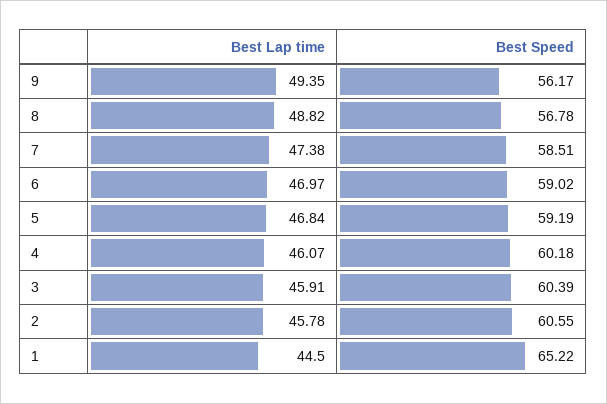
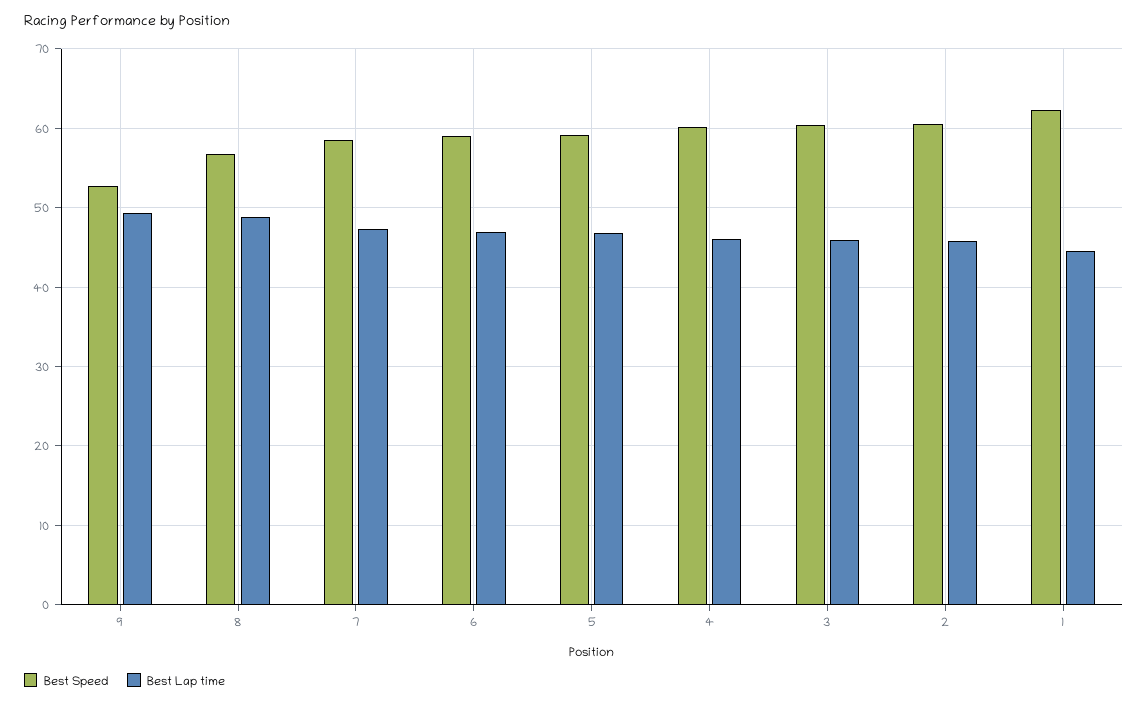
  {
    "Best Lap time": {
      "9": 49.35,
      "8": 48.82,
      "7": 47.38,
      "6": 46.97,
      "5": 46.84,
      "4": 46.07,
      "3": 45.91,
      "2": 45.78,
      "1": 44.5
    },
    "Best Speed": {
-     "9": 56.17,
+     "9": 53,
      "8": 56.78,
      "7": 58.51,
      "6": 59.02,
      "5": 59.19,
      "4": 60.18,
      "3": 60.39,
      "2": 60.55,
-     "1": 65.22
+     "1": 62
    }
  }

